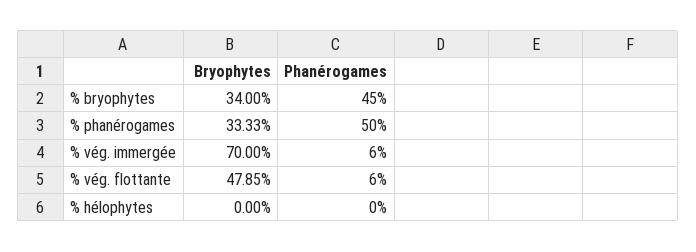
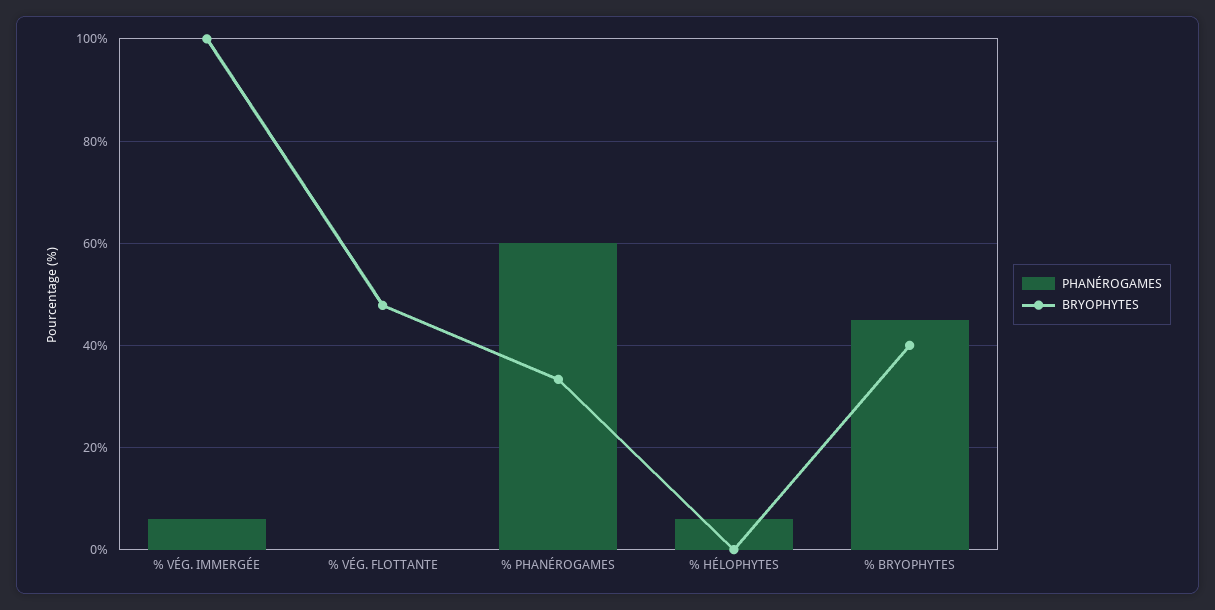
  {
    "Bryophytes": {
-     "% bryophytes": 34,
+     "% bryophytes": 40,
      "% phanérogames": 33.33,
-     "% vég. immergée": 70,
+     "% vég. immergée": 100,
      "% vég. flottante": 47.85,
      "% hélophytes": 0
    },
    "Phanérogames": {
      "% bryophytes": 45,
-     "% phanérogames": 50,
+     "% phanérogames": 60,
      "% vég. immergée": 6,
-     "% vég. flottante": 6,
+     "% vég. flottante": 0,
-     "% hélophytes": 0
+     "% hélophytes": 6
    }
  }

